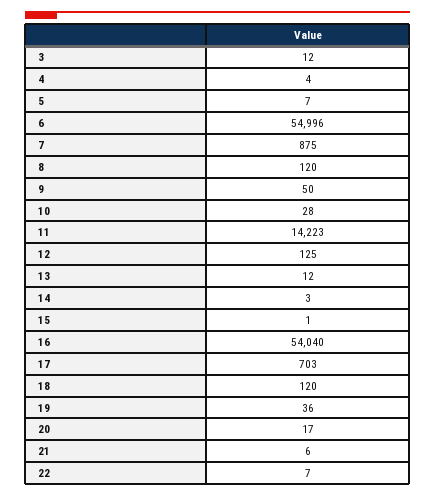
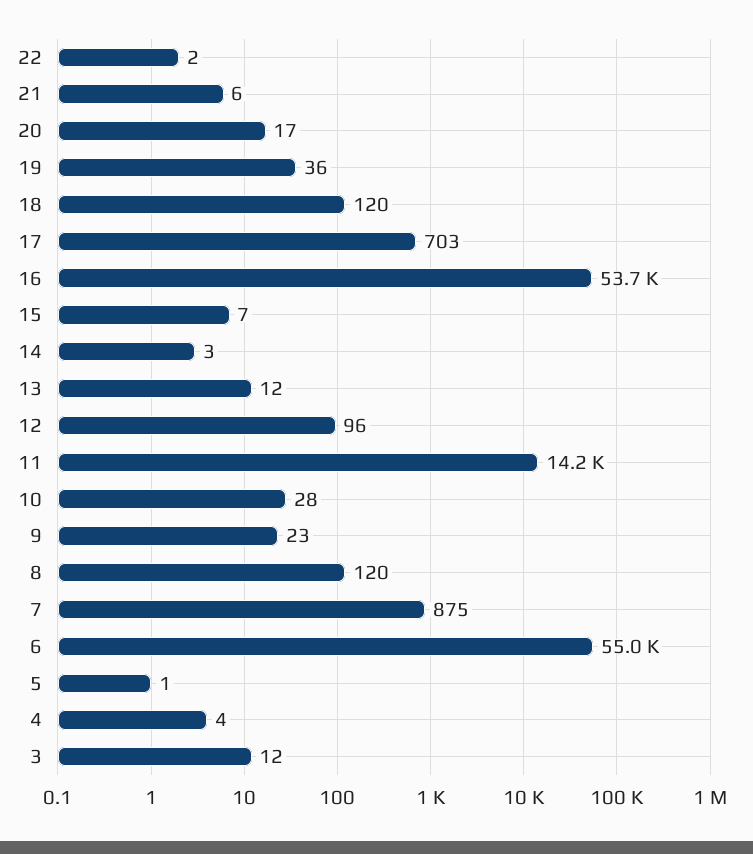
  {
    "3": 12,
    "4": 4,
-   "5": 7,
+   "5": 1,
    "6": 54996,
    "7": 875,
    "8": 120,
-   "9": 50,
+   "9": 23,
    "10": 28,
    "11": 14223,
-   "12": 125,
+   "12": 96,
    "13": 12,
    "14": 3,
-   "15": 1,
+   "15": 7,
-   "16": 54040,
+   "16": 53700,
    "17": 703,
    "18": 120,
    "19": 36,
    "20": 17,
    "21": 6,
-   "22": 7
+   "22": 2
  }

